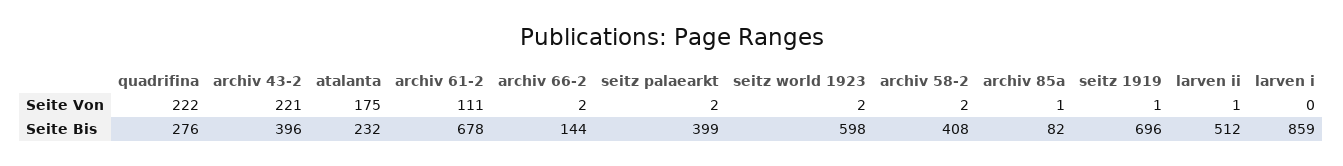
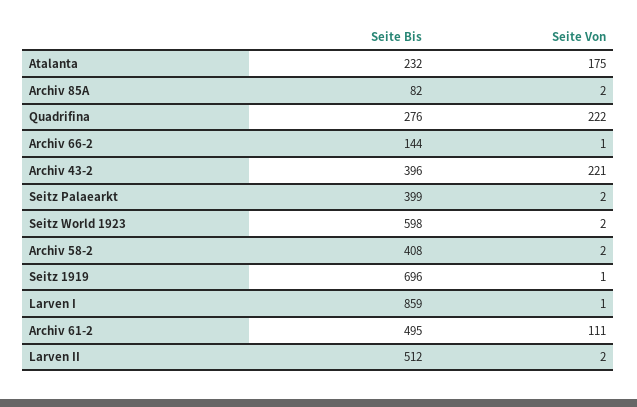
  {
    "quadrifina": {
      "Seite Von": 222,
      "Seite Bis": 276
    },
    "archiv 43-2": {
      "Seite Von": 221,
      "Seite Bis": 396
    },
    "atalanta": {
      "Seite Von": 175,
      "Seite Bis": 232
    },
    "archiv 61-2": {
      "Seite Von": 111,
-     "Seite Bis": 678
+     "Seite Bis": 495
    },
    "archiv 66-2": {
-     "Seite Von": 2,
+     "Seite Von": 1,
      "Seite Bis": 144
    },
    "seitz palaearkt": {
      "Seite Von": 2,
      "Seite Bis": 399
    },
    "seitz world 1923": {
      "Seite Von": 2,
      "Seite Bis": 598
    },
    "archiv 58-2": {
      "Seite Von": 2,
      "Seite Bis": 408
    },
    "archiv 85a": {
-     "Seite Von": 1,
+     "Seite Von": 2,
      "Seite Bis": 82
    },
    "seitz 1919": {
      "Seite Von": 1,
      "Seite Bis": 696
    },
    "larven ii": {
-     "Seite Von": 1,
+     "Seite Von": 2,
      "Seite Bis": 512
    },
    "larven i": {
-     "Seite Von": 0,
+     "Seite Von": 1,
      "Seite Bis": 859
    }
  }

